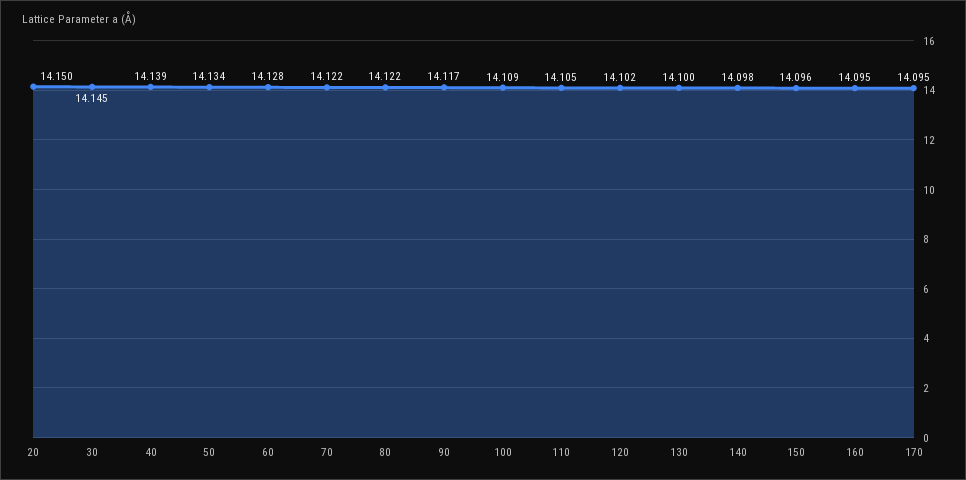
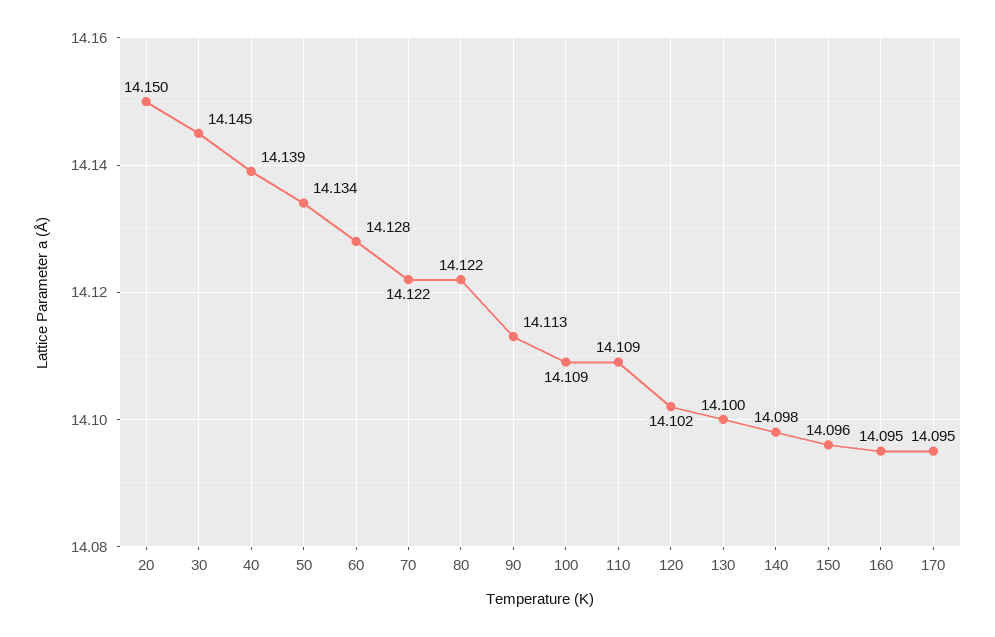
  {
    "20": 14.15,
    "30": 14.145,
    "40": 14.139,
    "50": 14.134,
    "60": 14.128,
    "70": 14.122,
    "80": 14.122,
-   "90": 14.117,
+   "90": 14.113,
    "100": 14.109,
-   "110": 14.105,
+   "110": 14.109,
    "120": 14.102,
    "130": 14.1,
    "140": 14.098,
    "150": 14.096,
    "160": 14.095,
    "170": 14.095
  }

